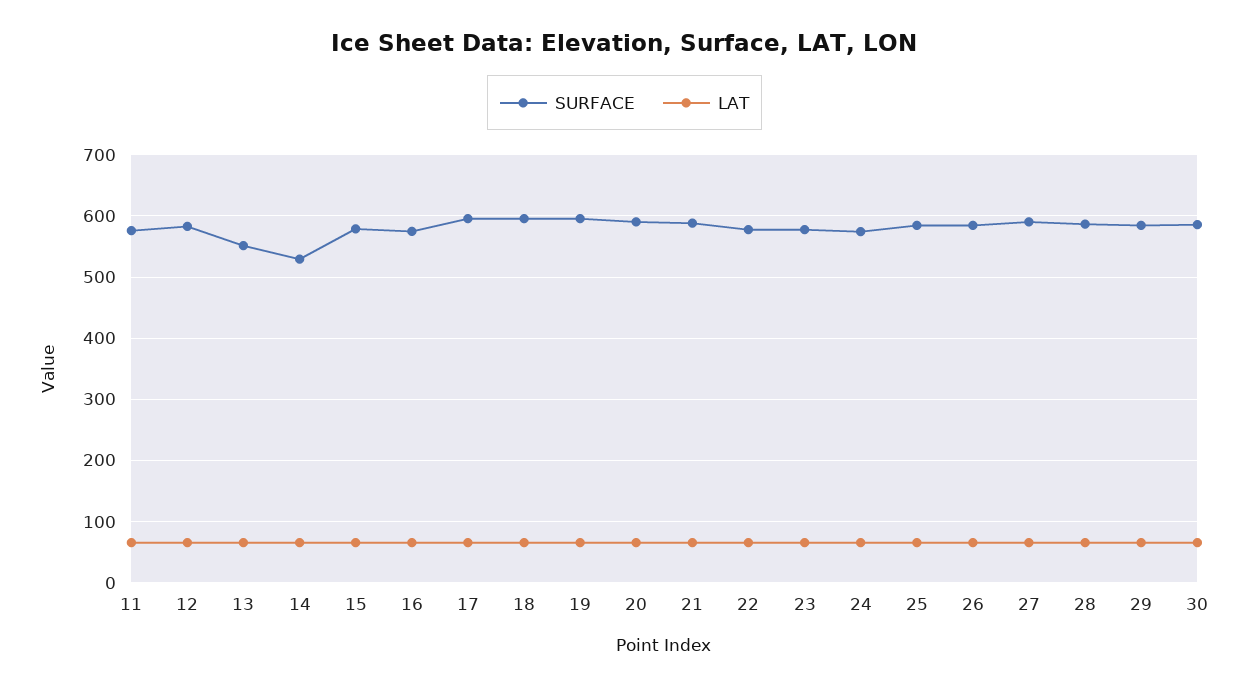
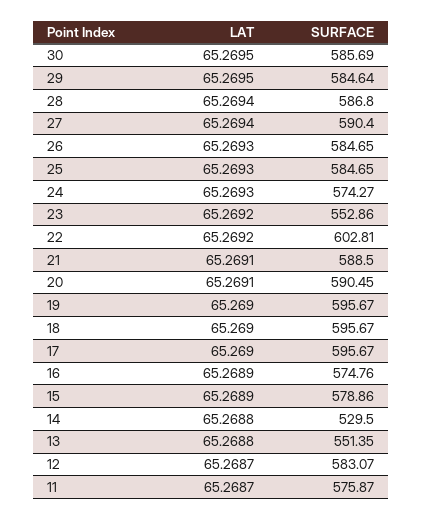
  {
    "SURFACE": {
      "11": 575.87,
      "12": 583.07,
      "13": 551.35,
      "14": 529.5,
      "15": 578.86,
      "16": 574.76,
      "17": 595.67,
      "18": 595.67,
      "19": 595.67,
      "20": 590.45,
      "21": 588.5,
-     "22": 580,
+     "22": 602.81,
-     "23": 580,
+     "23": 552.86,
      "24": 574.27,
      "25": 584.65,
      "26": 584.65,
      "27": 590.4,
      "28": 586.8,
      "29": 584.64,
      "30": 585.69
    },
    "LAT": {
      "11": 65.2687,
      "12": 65.2687,
      "13": 65.2688,
      "14": 65.2688,
      "15": 65.2689,
      "16": 65.2689,
      "17": 65.269,
      "18": 65.269,
      "19": 65.269,
      "20": 65.2691,
      "21": 65.2691,
      "22": 65.2692,
      "23": 65.2692,
      "24": 65.2693,
      "25": 65.2693,
      "26": 65.2693,
      "27": 65.2694,
      "28": 65.2694,
      "29": 65.2695,
      "30": 65.2695
    }
  }

